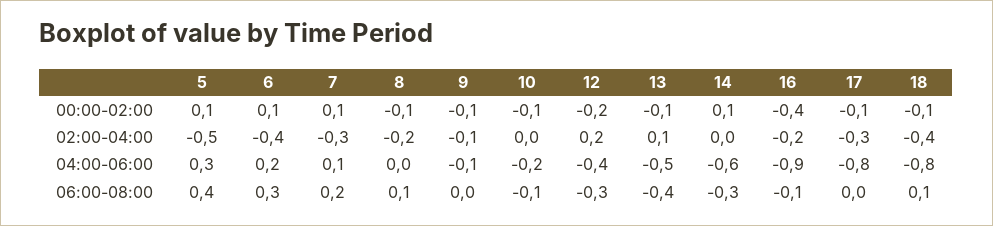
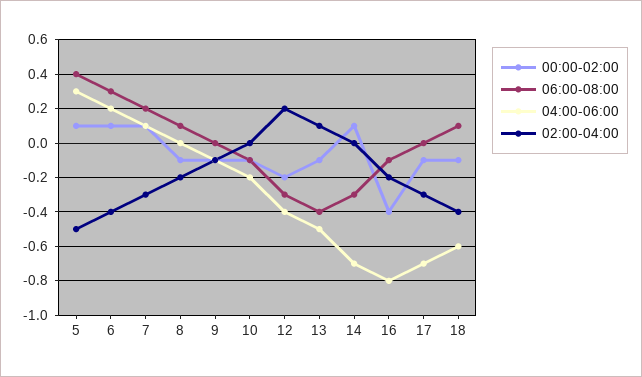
  {
    "00:00-02:00": {
      "5": 0.1,
      "6": 0.1,
      "7": 0.1,
      "8": -0.1,
      "9": -0.1,
      "10": -0.1,
      "12": -0.2,
      "13": -0.1,
      "14": 0.1,
      "16": -0.4,
      "17": -0.1,
      "18": -0.1
    },
    "02:00-04:00": {
      "5": -0.5,
      "6": -0.4,
      "7": -0.3,
      "8": -0.2,
      "9": -0.1,
      "10": 0,
      "12": 0.2,
      "13": 0.1,
      "14": 0,
      "16": -0.2,
      "17": -0.3,
      "18": -0.4
    },
    "04:00-06:00": {
      "5": 0.3,
      "6": 0.2,
      "7": 0.1,
      "8": 0,
      "9": -0.1,
      "10": -0.2,
      "12": -0.4,
      "13": -0.5,
-     "14": -0.6,
+     "14": -0.7,
-     "16": -0.9,
+     "16": -0.8,
-     "17": -0.8,
+     "17": -0.7,
-     "18": -0.8
+     "18": -0.6
    },
    "06:00-08:00": {
      "5": 0.4,
      "6": 0.3,
      "7": 0.2,
      "8": 0.1,
      "9": 0,
      "10": -0.1,
      "12": -0.3,
      "13": -0.4,
      "14": -0.3,
      "16": -0.1,
      "17": 0,
      "18": 0.1
    }
  }

